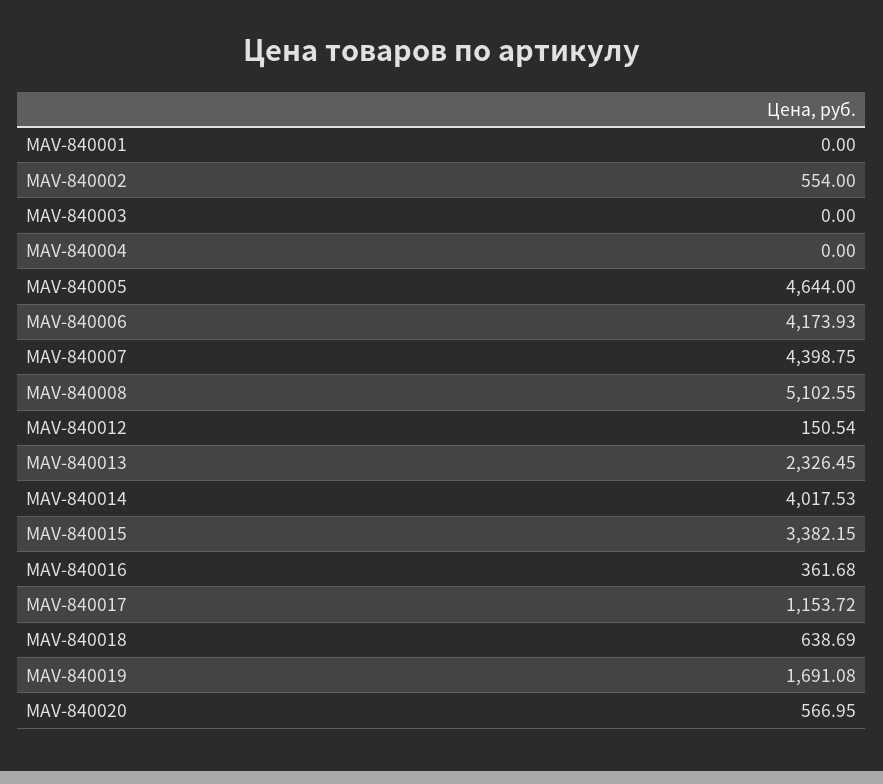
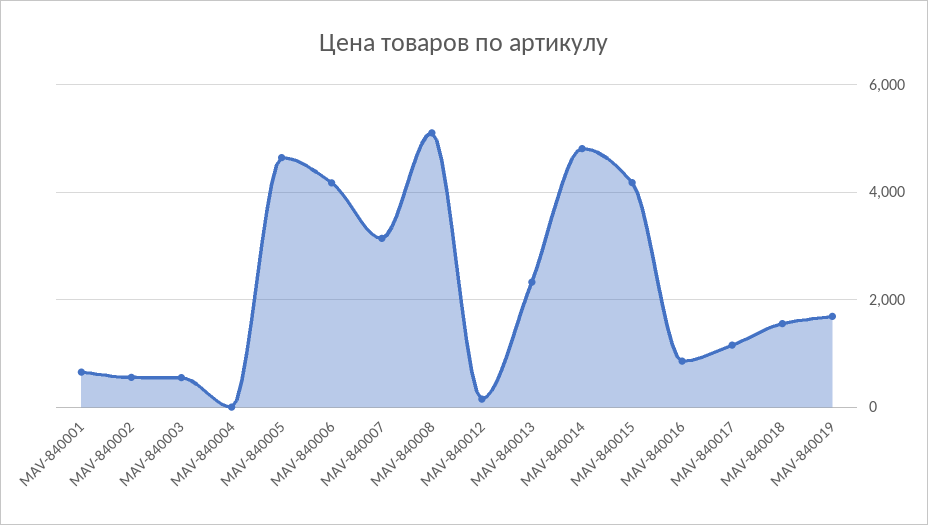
  {
-   "MAV-840001": 0,
+   "MAV-840001": 600,
    "MAV-840002": 554,
-   "MAV-840003": 0,
+   "MAV-840003": 600,
    "MAV-840004": 0,
    "MAV-840005": 4644,
    "MAV-840006": 4173.93,
-   "MAV-840007": 4398.75,
+   "MAV-840007": 3200,
    "MAV-840008": 5102.55,
    "MAV-840012": 150.54,
    "MAV-840013": 2326.45,
-   "MAV-840014": 4017.53,
+   "MAV-840014": 4800,
-   "MAV-840015": 3382.15,
+   "MAV-840015": 4200,
-   "MAV-840016": 361.68,
+   "MAV-840016": 800,
    "MAV-840017": 1153.72,
-   "MAV-840018": 638.69,
+   "MAV-840018": 1600,
-   "MAV-840019": 1691.08,
+   "MAV-840019": 1691.08
-   "MAV-840020": 566.95
  }

